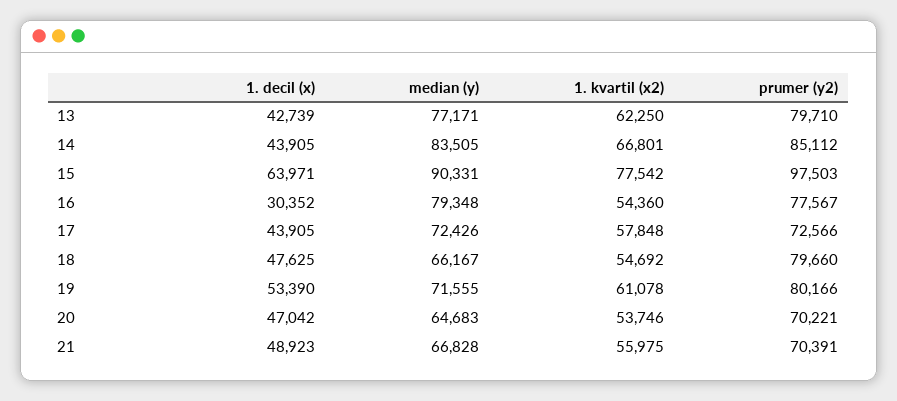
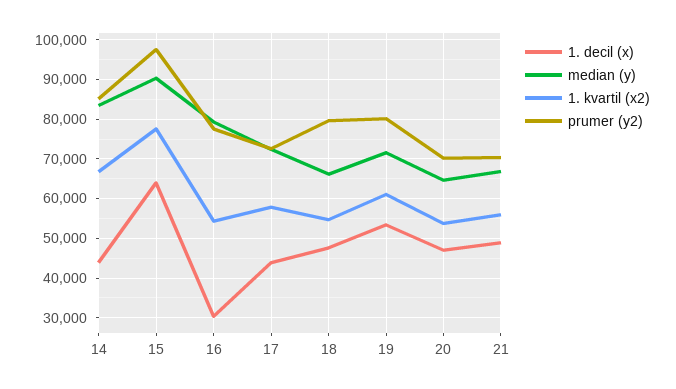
  {
    "1. decil (x)": {
-     "13": 42739,
      "14": 43905,
      "15": 63971,
      "16": 30352,
      "17": 43905,
      "18": 47625,
      "19": 53390,
      "20": 47042,
      "21": 48923
    },
    "median (y)": {
-     "13": 77171,
      "14": 83505,
      "15": 90331,
      "16": 79348,
      "17": 72426,
      "18": 66167,
      "19": 71555,
      "20": 64683,
      "21": 66828
    },
    "1. kvartil (x2)": {
-     "13": 62250,
      "14": 66801,
      "15": 77542,
      "16": 54360,
      "17": 57848,
      "18": 54692,
      "19": 61078,
      "20": 53746,
      "21": 55975
    },
    "prumer (y2)": {
-     "13": 79710,
      "14": 85112,
      "15": 97503,
      "16": 77567,
      "17": 72566,
      "18": 79660,
      "19": 80166,
      "20": 70221,
      "21": 70391
    }
  }

